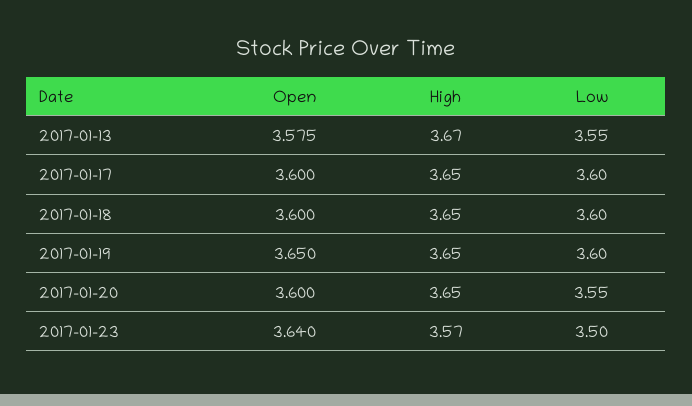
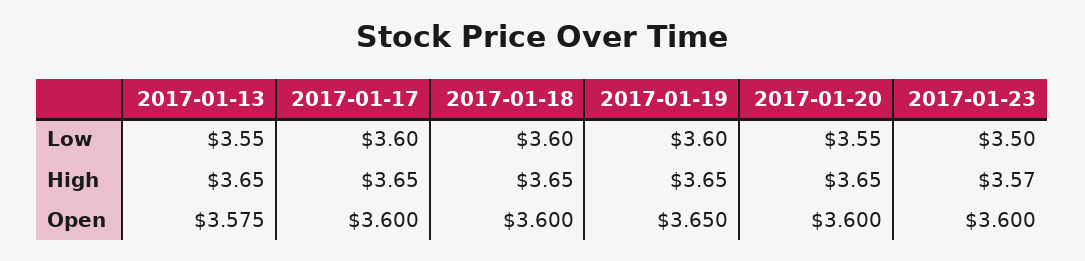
  {
    "Open": {
      "2017-01-13": 3.575,
      "2017-01-17": 3.6,
      "2017-01-18": 3.6,
      "2017-01-19": 3.65,
      "2017-01-20": 3.6,
-     "2017-01-23": 3.64
+     "2017-01-23": 3.6
    },
    "High": {
-     "2017-01-13": 3.67,
+     "2017-01-13": 3.65,
      "2017-01-17": 3.65,
      "2017-01-18": 3.65,
      "2017-01-19": 3.65,
      "2017-01-20": 3.65,
      "2017-01-23": 3.57
    },
    "Low": {
      "2017-01-13": 3.55,
      "2017-01-17": 3.6,
      "2017-01-18": 3.6,
      "2017-01-19": 3.6,
      "2017-01-20": 3.55,
      "2017-01-23": 3.5
    }
  }

